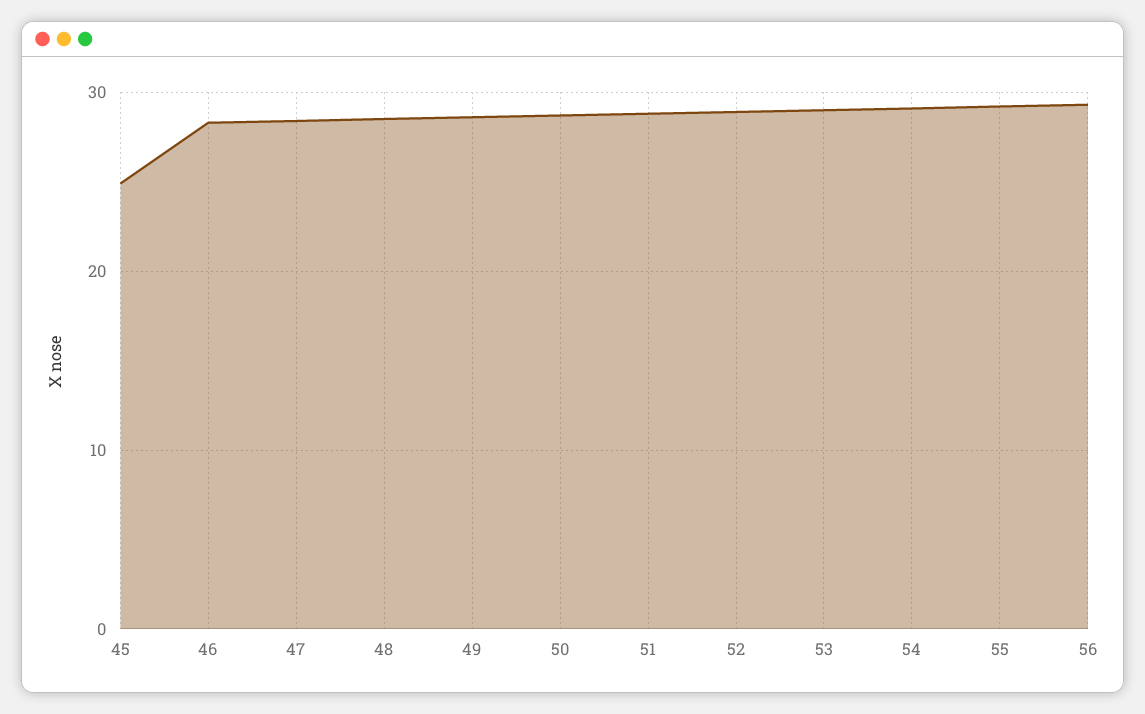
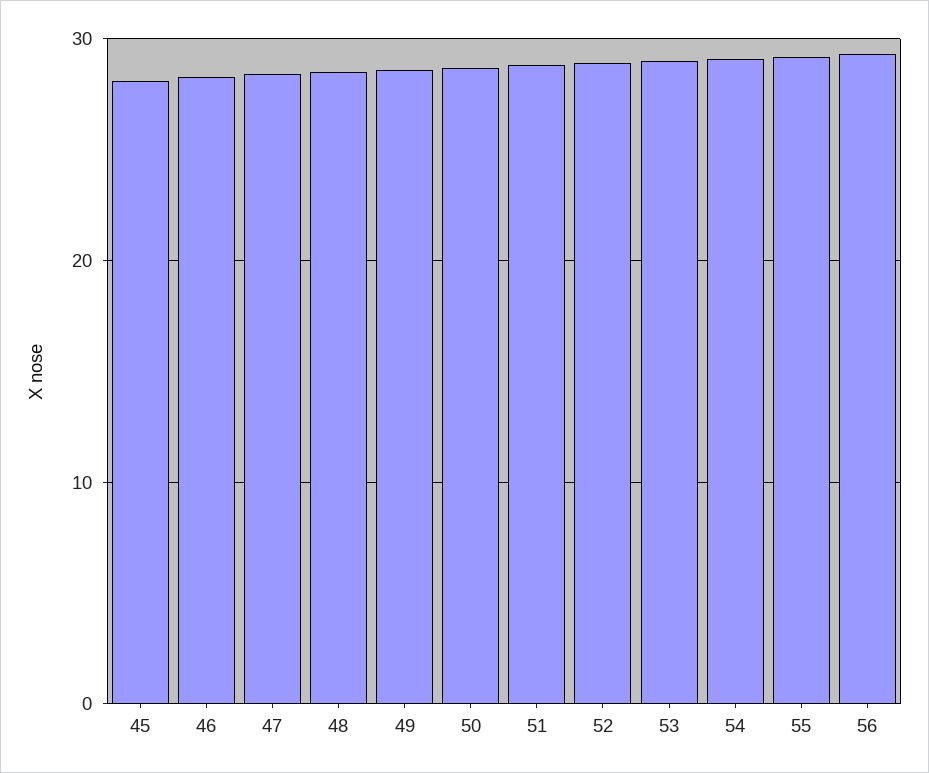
  {
-   "45": 25,
+   "45": 28,
    "46": 28,
    "47": 28,
    "48": 29,
    "49": 29,
    "50": 29,
    "51": 29,
    "52": 29,
    "53": 29,
    "54": 29,
    "55": 29,
    "56": 29
  }

